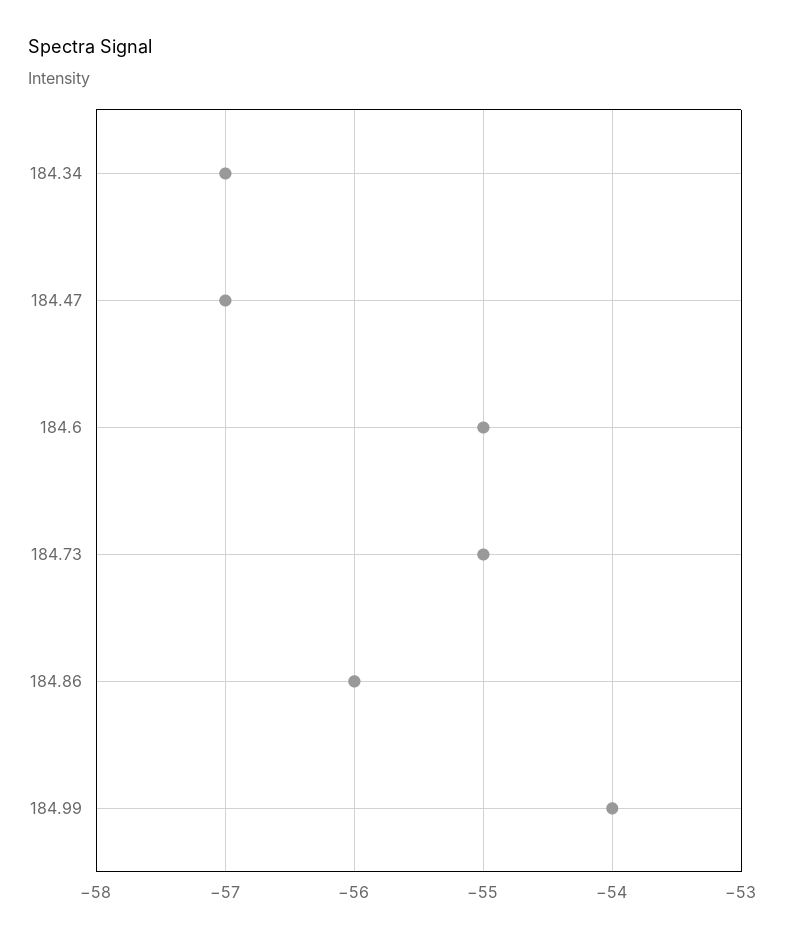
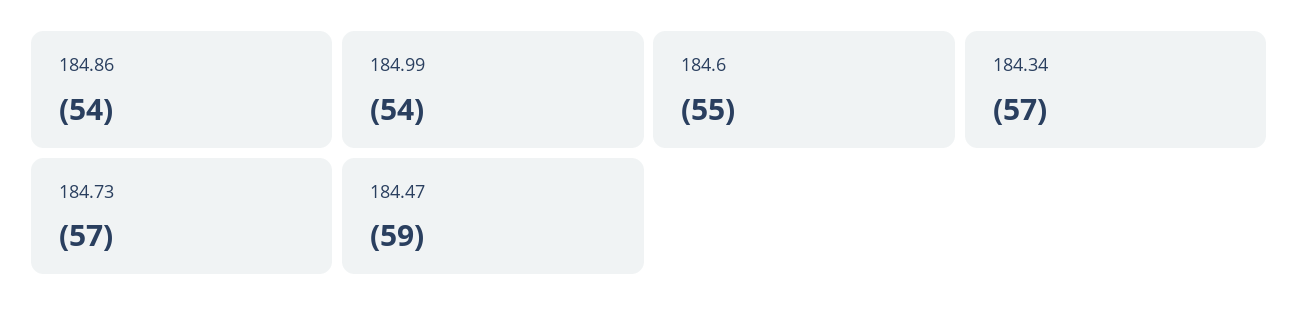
  {
    "184.34": -57,
-   "184.47": -57,
+   "184.47": -59,
    "184.6": -55,
-   "184.73": -55,
+   "184.73": -57,
-   "184.86": -56,
+   "184.86": -54,
    "184.99": -54
  }

